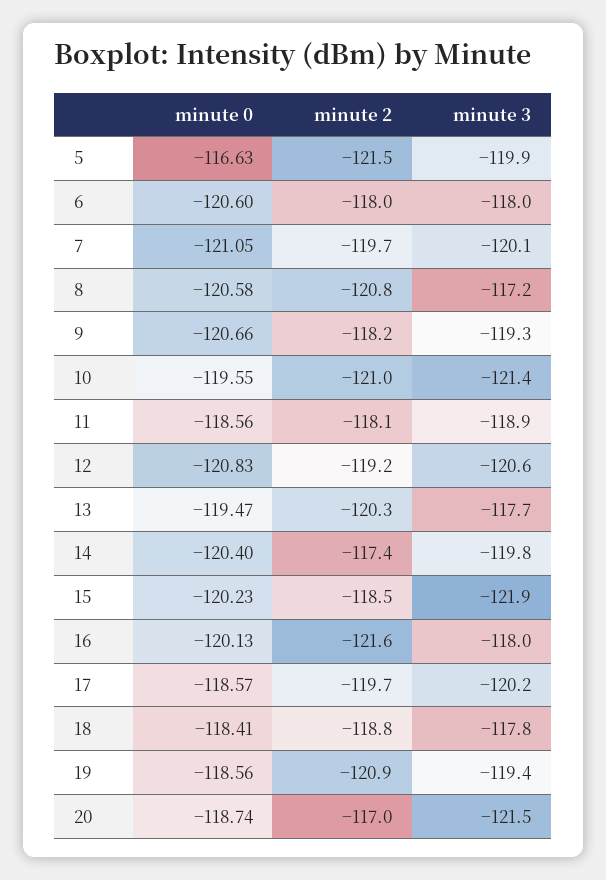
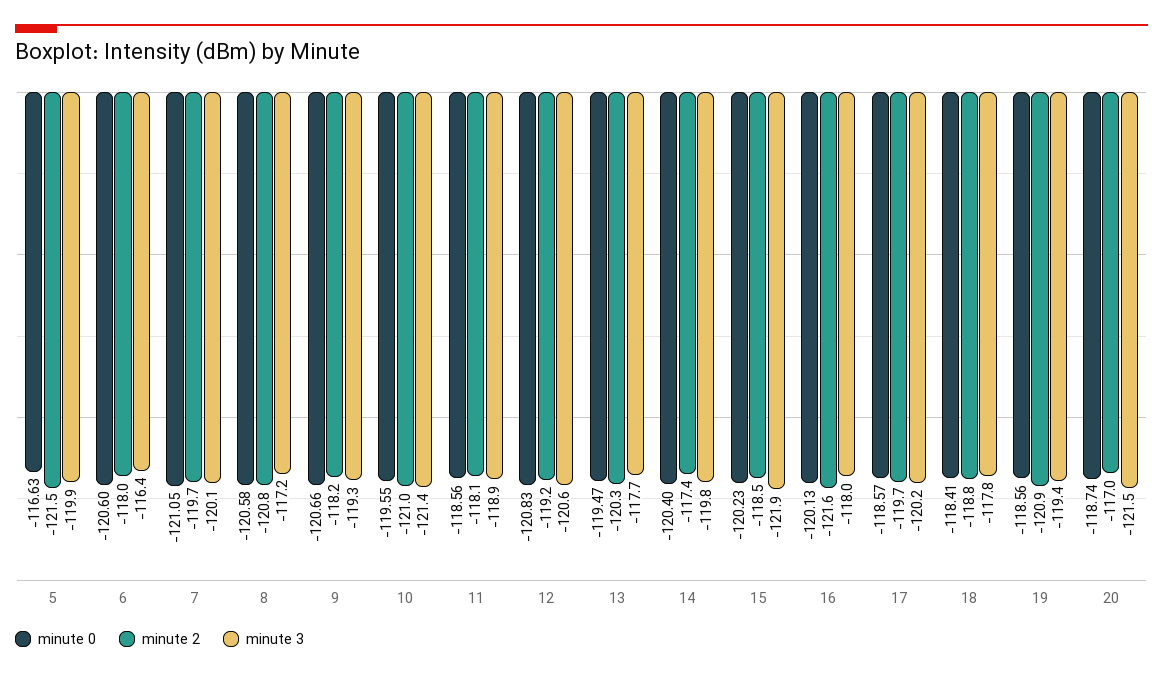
  {
    "minute 0": {
      "5": -116.63,
      "6": -120.6,
      "7": -121.05,
      "8": -120.58,
      "9": -120.66,
      "10": -119.55,
      "11": -118.56,
      "12": -120.83,
      "13": -119.47,
      "14": -120.4,
      "15": -120.23,
      "16": -120.13,
      "17": -118.57,
      "18": -118.41,
      "19": -118.56,
      "20": -118.74
    },
    "minute 2": {
      "5": -121.5,
      "6": -118,
      "7": -119.7,
      "8": -120.8,
      "9": -118.2,
      "10": -121,
      "11": -118.1,
      "12": -119.2,
      "13": -120.3,
      "14": -117.4,
      "15": -118.5,
      "16": -121.6,
      "17": -119.7,
      "18": -118.8,
      "19": -120.9,
      "20": -117
    },
    "minute 3": {
      "5": -119.9,
-     "6": -118,
+     "6": -116.4,
      "7": -120.1,
      "8": -117.2,
      "9": -119.3,
      "10": -121.4,
      "11": -118.9,
      "12": -120.6,
      "13": -117.7,
      "14": -119.8,
      "15": -121.9,
      "16": -118,
      "17": -120.2,
      "18": -117.8,
      "19": -119.4,
      "20": -121.5
    }
  }

